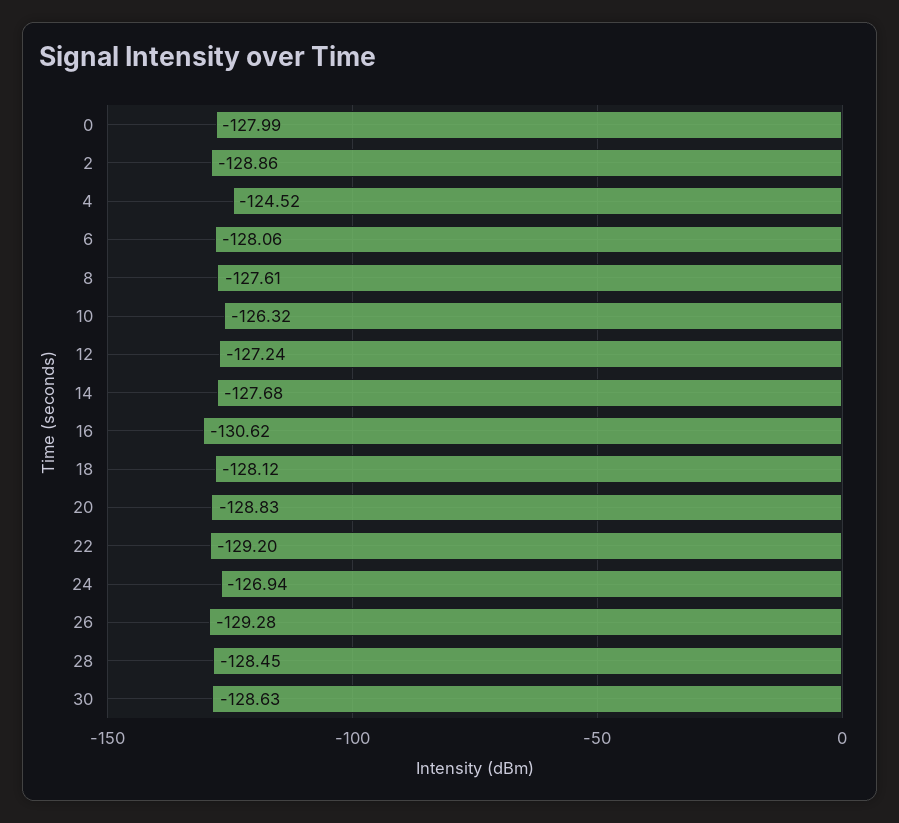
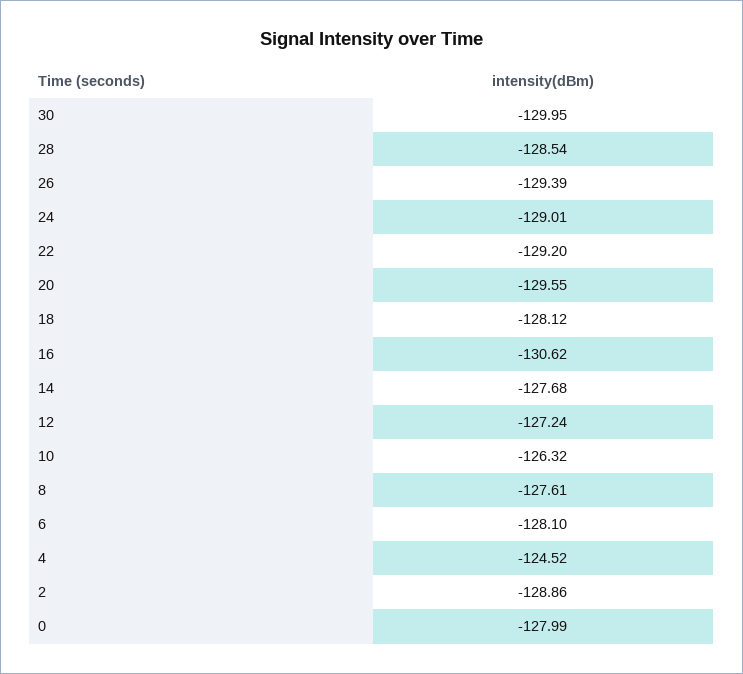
  {
    "0": -127.99,
    "2": -128.86,
    "4": -124.52,
-   "6": -128.06,
+   "6": -128.1,
    "8": -127.61,
    "10": -126.32,
    "12": -127.24,
    "14": -127.68,
    "16": -130.62,
    "18": -128.12,
-   "20": -128.83,
+   "20": -129.55,
    "22": -129.2,
-   "24": -126.94,
+   "24": -129.01,
-   "26": -129.28,
+   "26": -129.39,
-   "28": -128.45,
+   "28": -128.54,
-   "30": -128.63
+   "30": -129.95
  }

